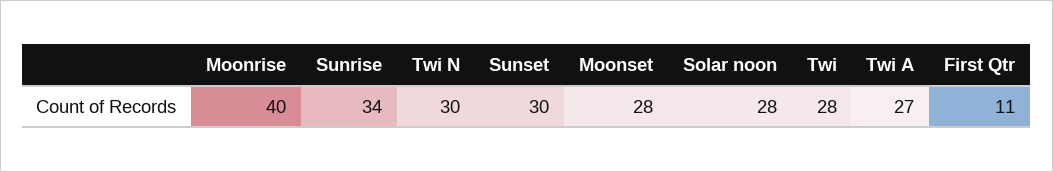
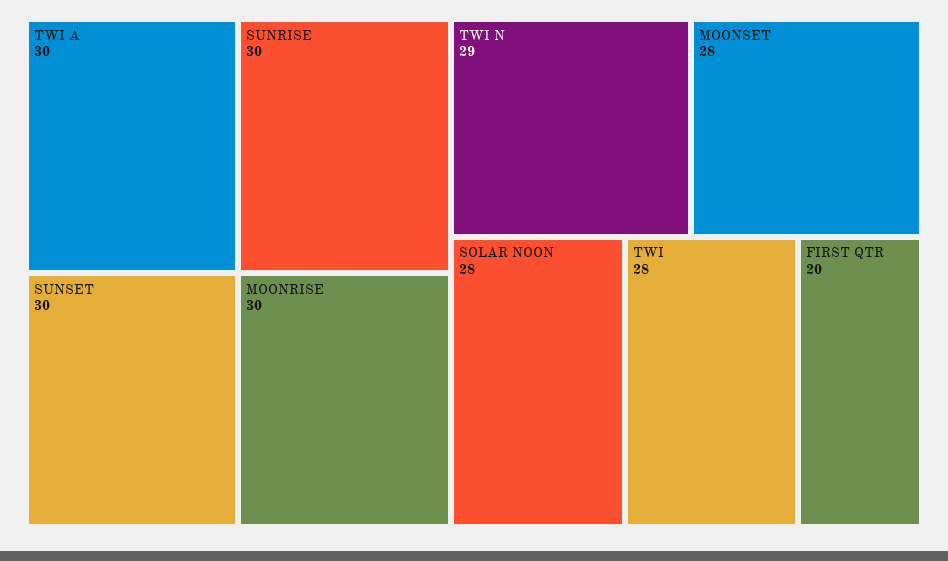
  {
-   "Moonrise": 40,
+   "Moonrise": 30,
-   "Sunrise": 34,
+   "Sunrise": 30,
-   "Twi N": 30,
+   "Twi N": 29,
    "Sunset": 30,
    "Moonset": 28,
    "Solar noon": 28,
    "Twi": 28,
-   "Twi A": 27,
+   "Twi A": 30,
-   "First Qtr": 11
+   "First Qtr": 20
  }

